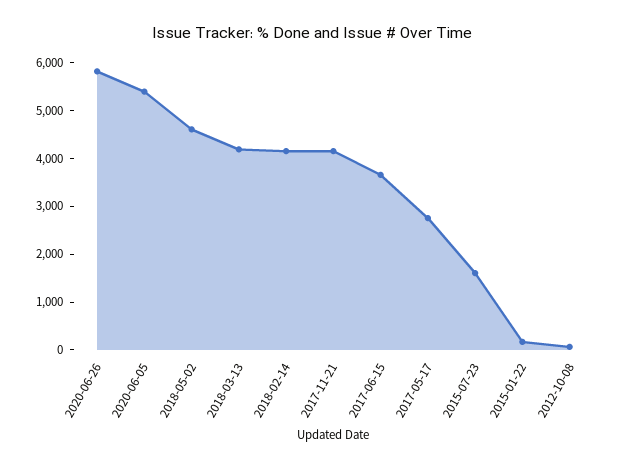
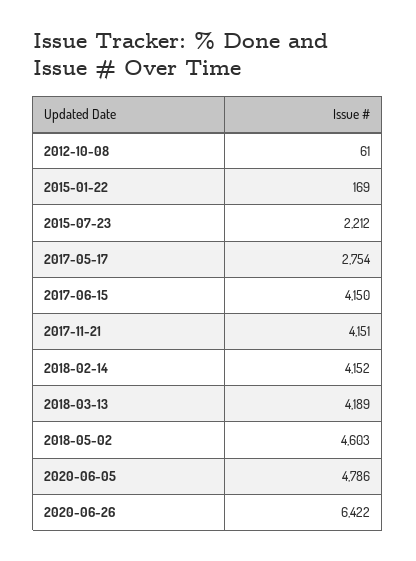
  {
-   "2020-06-26": 5800,
+   "2020-06-26": 6422,
-   "2020-06-05": 5400,
+   "2020-06-05": 4786,
    "2018-05-02": 4603,
    "2018-03-13": 4189,
    "2018-02-14": 4152,
    "2017-11-21": 4151,
-   "2017-06-15": 3600,
+   "2017-06-15": 4150,
    "2017-05-17": 2754,
-   "2015-07-23": 1600,
+   "2015-07-23": 2212,
    "2015-01-22": 169,
    "2012-10-08": 61
  }

